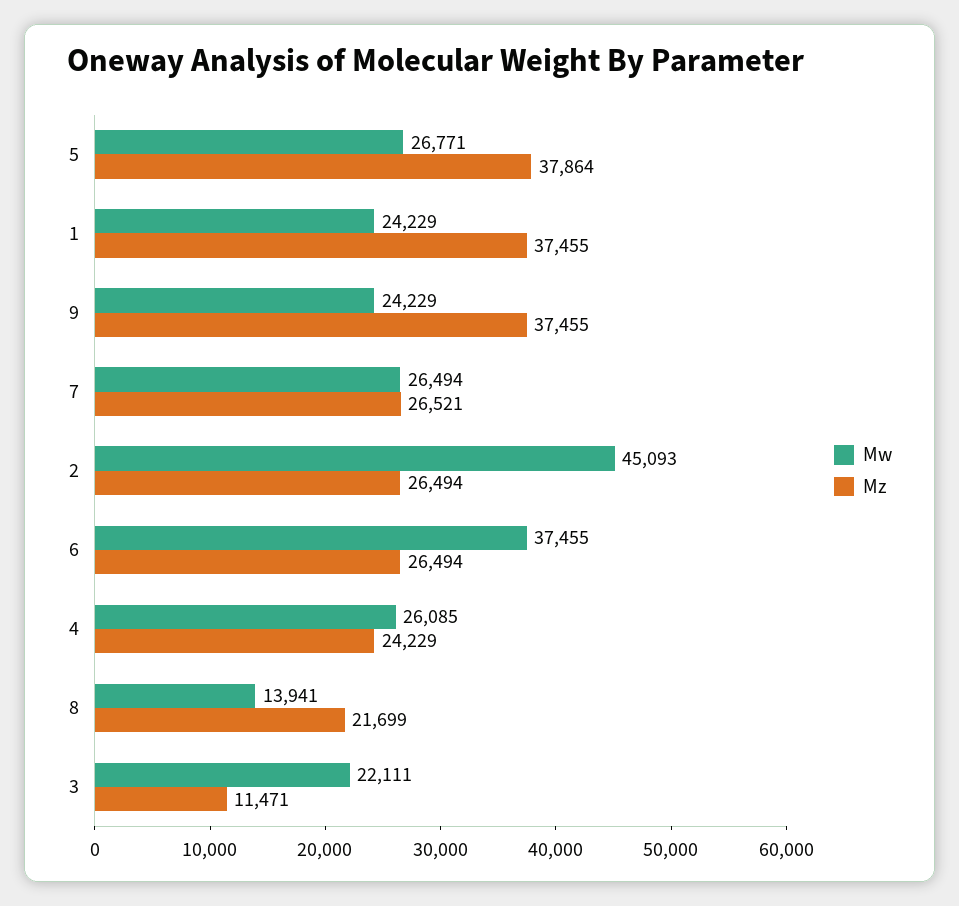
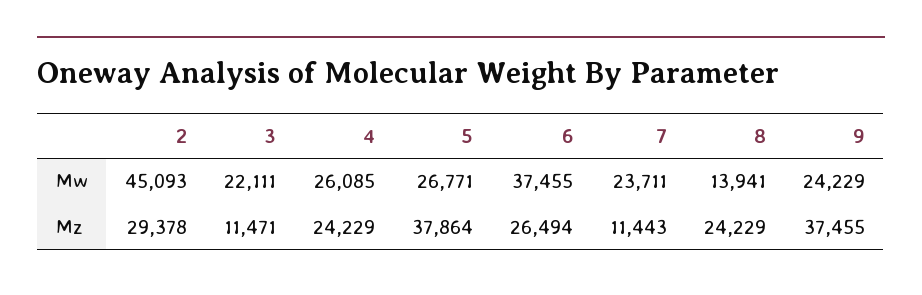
  {
    "Mw": {
      "5": 26771,
-     "1": 24229,
      "9": 24229,
-     "7": 26494,
+     "7": 23711,
      "2": 45093,
      "6": 37455,
      "4": 26085,
      "8": 13941,
      "3": 22111
    },
    "Mz": {
      "5": 37864,
-     "1": 37455,
      "9": 37455,
-     "7": 26521,
+     "7": 11443,
-     "2": 26494,
+     "2": 29378,
      "6": 26494,
      "4": 24229,
-     "8": 21699,
+     "8": 24229,
      "3": 11471
    }
  }

